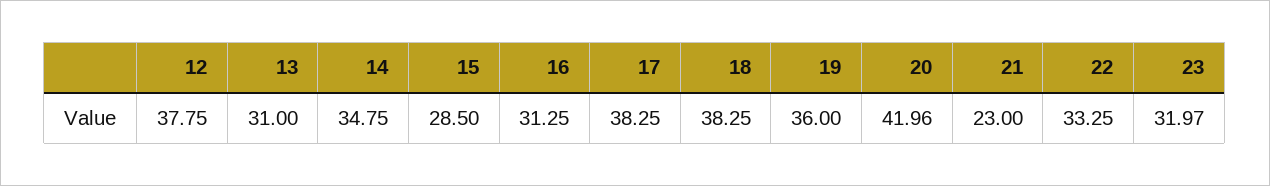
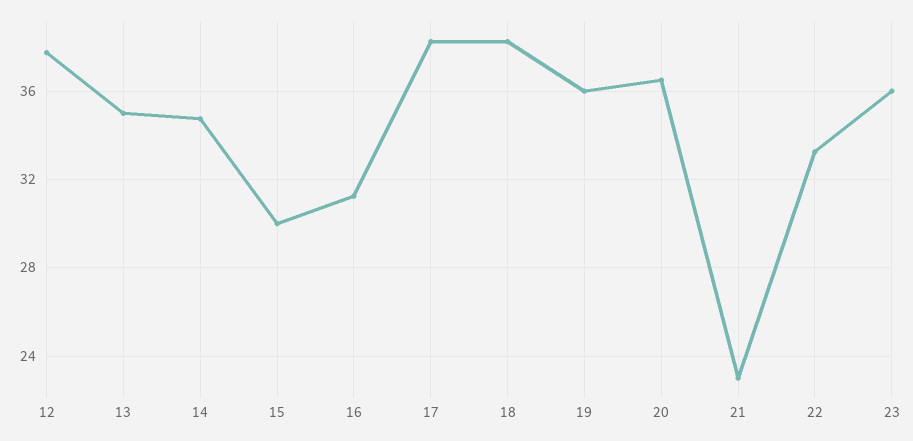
  {
    "12": 37.75,
-   "13": 31,
+   "13": 35,
    "14": 34.75,
-   "15": 28.5,
+   "15": 30,
    "16": 31.25,
    "17": 38.25,
    "18": 38.25,
    "19": 36,
-   "20": 41.96,
+   "20": 36.5,
    "21": 23,
    "22": 33.25,
-   "23": 31.97
+   "23": 36
  }

